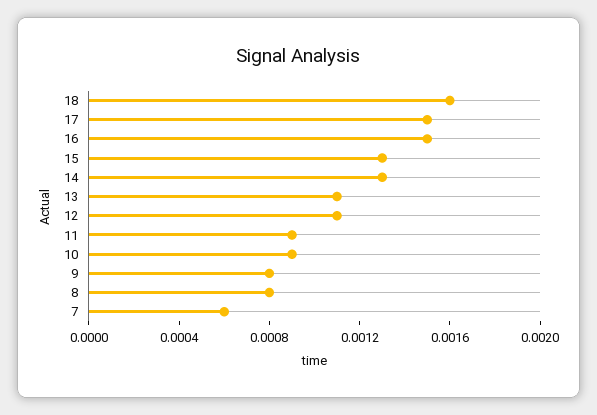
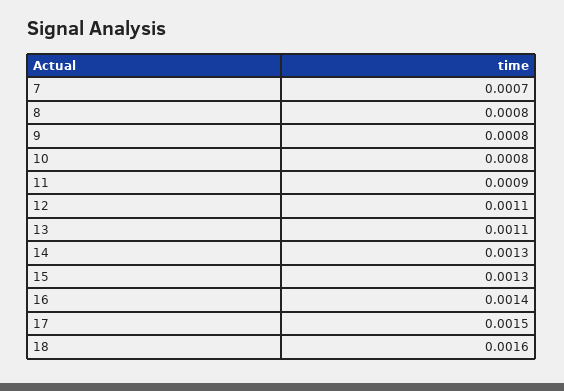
  {
    "18": 0.0016,
    "17": 0.0015,
-   "16": 0.0015,
+   "16": 0.0014,
    "15": 0.0013,
    "14": 0.0013,
    "13": 0.0011,
    "12": 0.0011,
    "11": 0.0009,
-   "10": 0.0009,
+   "10": 0.0008,
    "9": 0.0008,
    "8": 0.0008,
-   "7": 0.0006
+   "7": 0.0007
  }

